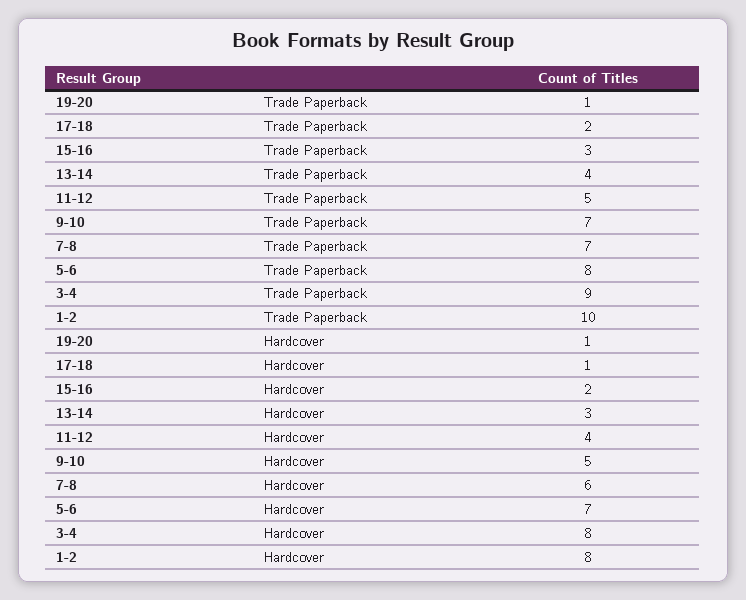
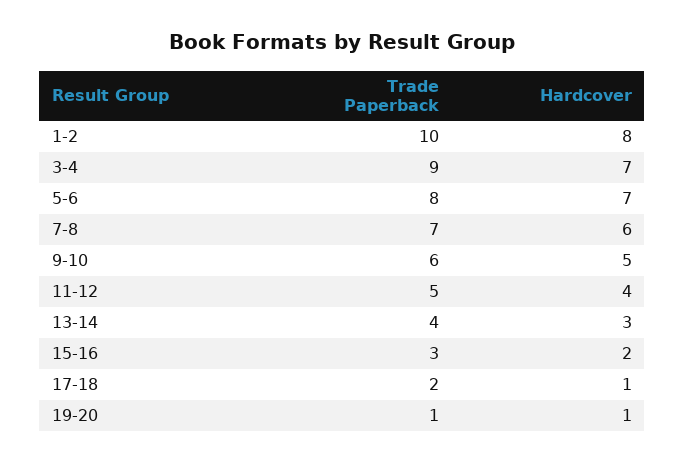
  {
    "19-20": {
      "Trade Paperback": 1,
      "Hardcover": 1
    },
    "17-18": {
      "Trade Paperback": 2,
      "Hardcover": 1
    },
    "15-16": {
      "Trade Paperback": 3,
      "Hardcover": 2
    },
    "13-14": {
      "Trade Paperback": 4,
      "Hardcover": 3
    },
    "11-12": {
      "Trade Paperback": 5,
      "Hardcover": 4
    },
    "9-10": {
-     "Trade Paperback": 7,
+     "Trade Paperback": 6,
      "Hardcover": 5
    },
    "7-8": {
      "Trade Paperback": 7,
      "Hardcover": 6
    },
    "5-6": {
      "Trade Paperback": 8,
      "Hardcover": 7
    },
    "3-4": {
      "Trade Paperback": 9,
-     "Hardcover": 8
+     "Hardcover": 7
    },
    "1-2": {
      "Trade Paperback": 10,
      "Hardcover": 8
    }
  }

